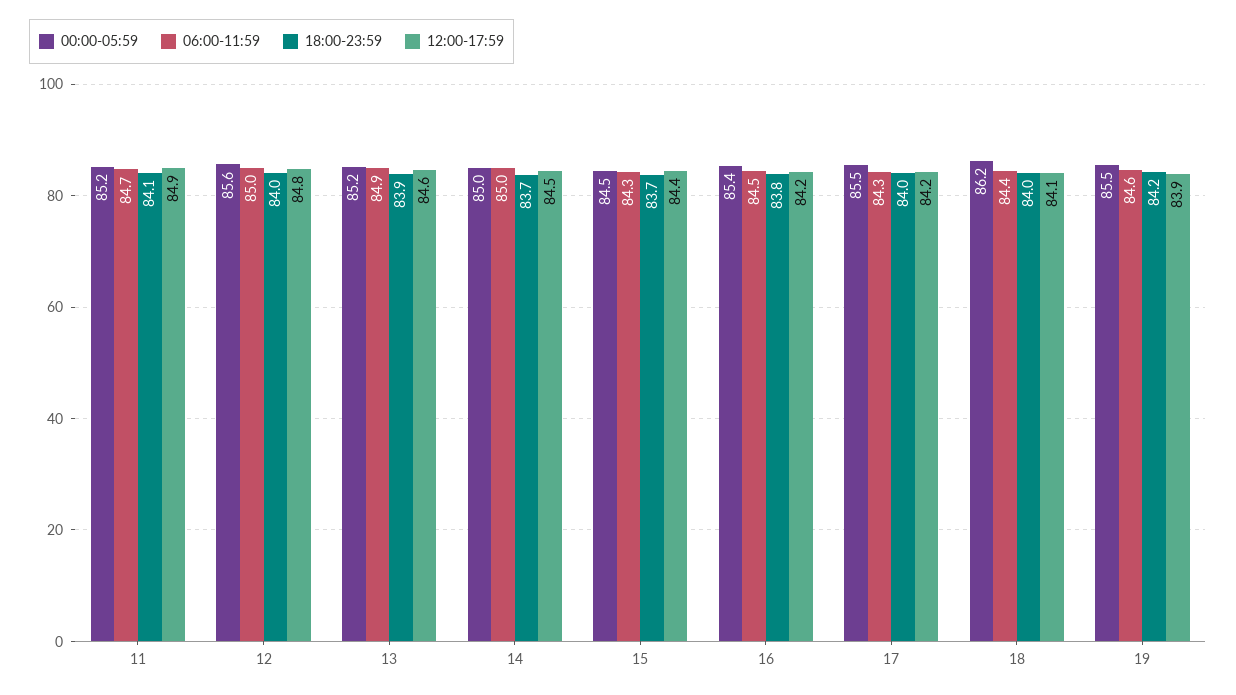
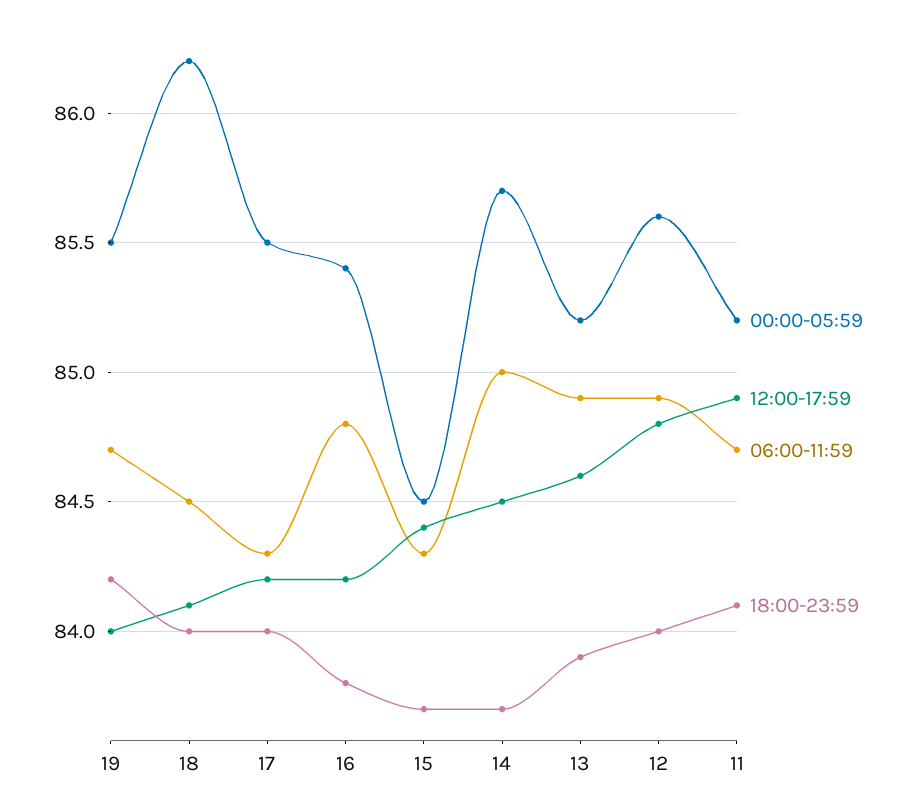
  {
    "00:00-05:59": {
      "11": 85.2,
      "12": 85.6,
      "13": 85.2,
-     "14": 85,
+     "14": 85.7,
      "15": 84.5,
      "16": 85.4,
      "17": 85.5,
      "18": 86.2,
      "19": 85.5
    },
    "06:00-11:59": {
      "11": 84.7,
-     "12": 85,
+     "12": 84.9,
      "13": 84.9,
      "14": 85,
      "15": 84.3,
-     "16": 84.5,
+     "16": 84.8,
      "17": 84.3,
-     "18": 84.4,
+     "18": 84.5,
-     "19": 84.6
+     "19": 84.7
    },
    "18:00-23:59": {
      "11": 84.1,
      "12": 84,
      "13": 83.9,
      "14": 83.7,
      "15": 83.7,
      "16": 83.8,
      "17": 84,
      "18": 84,
      "19": 84.2
    },
    "12:00-17:59": {
      "11": 84.9,
      "12": 84.8,
      "13": 84.6,
      "14": 84.5,
      "15": 84.4,
      "16": 84.2,
      "17": 84.2,
      "18": 84.1,
-     "19": 83.9
+     "19": 84
    }
  }

